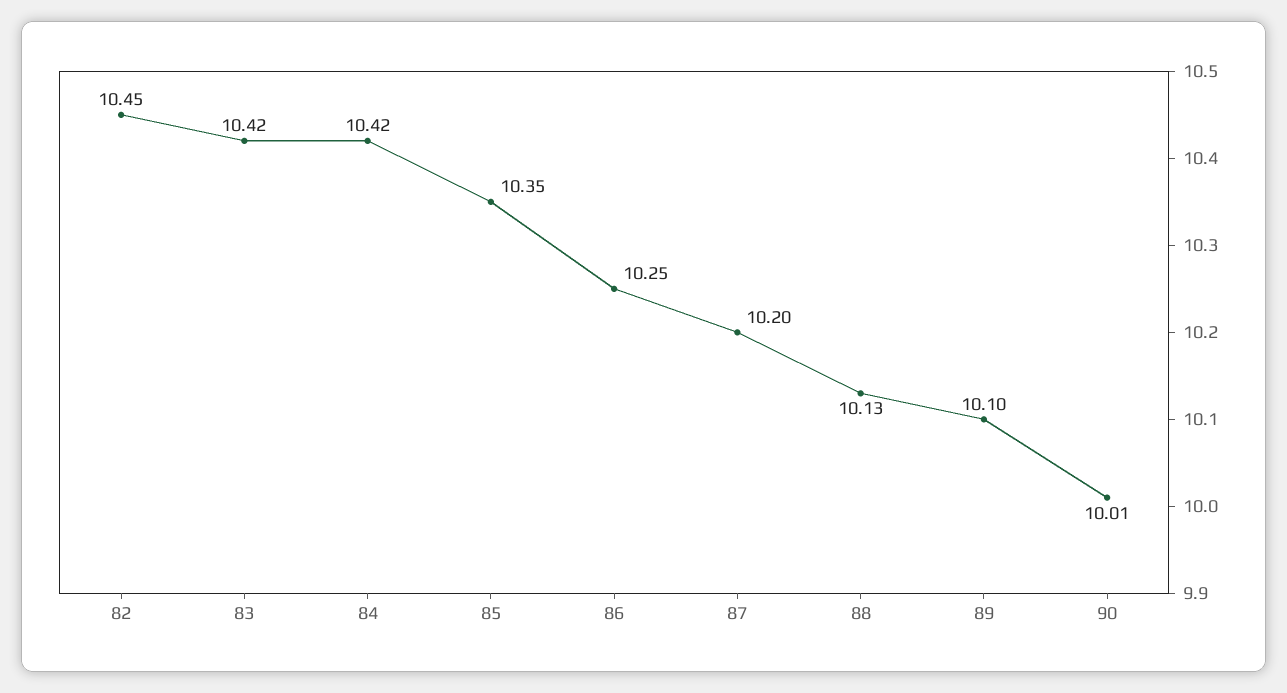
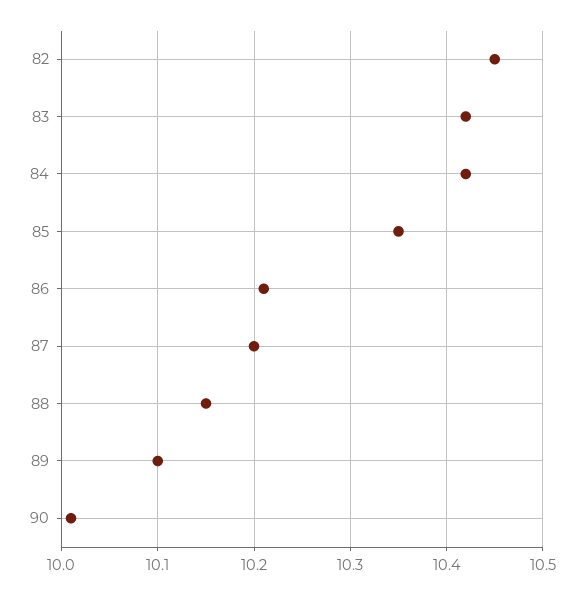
  {
    "82": 10.45,
    "83": 10.42,
    "84": 10.42,
    "85": 10.35,
-   "86": 10.25,
+   "86": 10.21,
    "87": 10.2,
-   "88": 10.13,
+   "88": 10.15,
    "89": 10.1,
    "90": 10.01
  }

